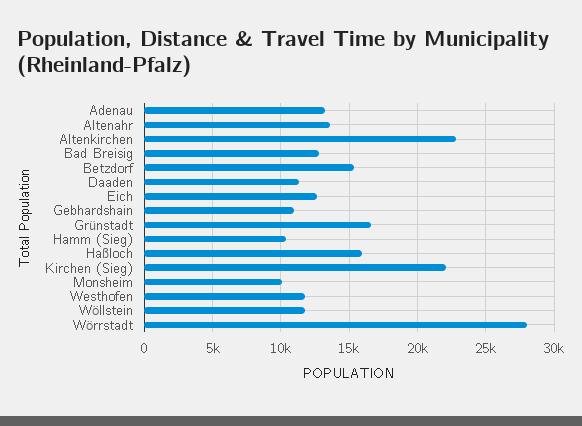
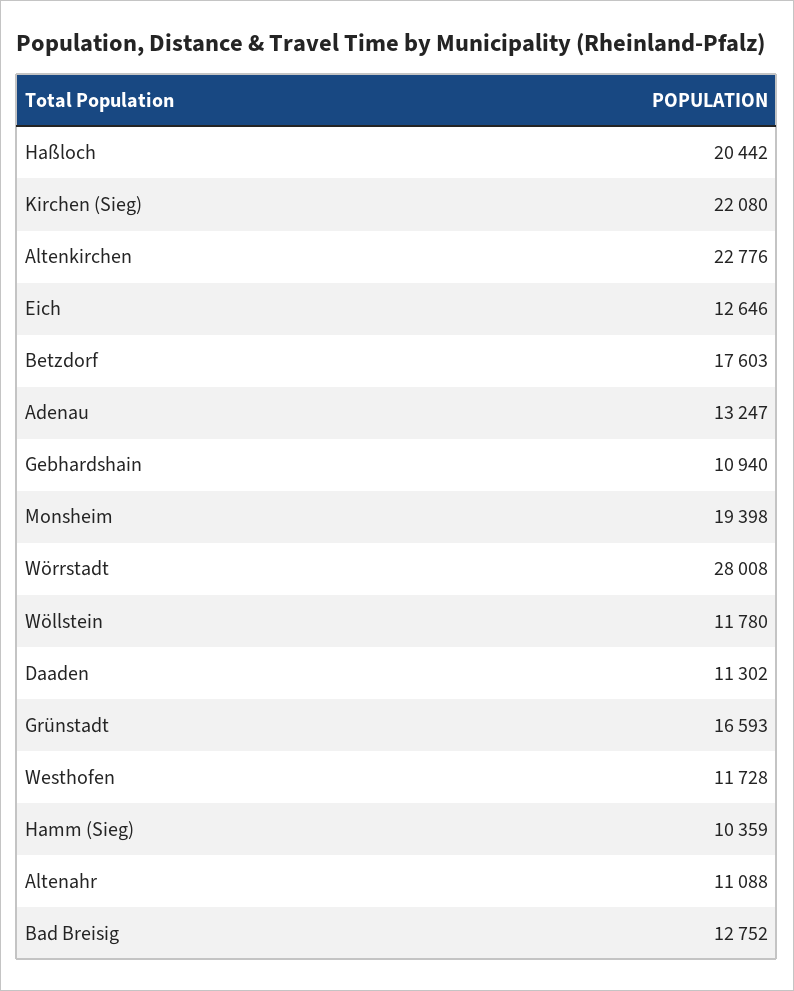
  {
    "Adenau": 13247,
-   "Altenahr": 13500,
+   "Altenahr": 11088,
    "Altenkirchen": 22776,
    "Bad Breisig": 12752,
-   "Betzdorf": 15500,
+   "Betzdorf": 17603,
    "Daaden": 11302,
    "Eich": 12646,
    "Gebhardshain": 10940,
    "Grünstadt": 16593,
    "Hamm (Sieg)": 10359,
-   "Haßloch": 16000,
+   "Haßloch": 20442,
    "Kirchen (Sieg)": 22080,
-   "Monsheim": 10000,
+   "Monsheim": 19398,
    "Westhofen": 11728,
    "Wöllstein": 11780,
    "Wörrstadt": 28008
  }

